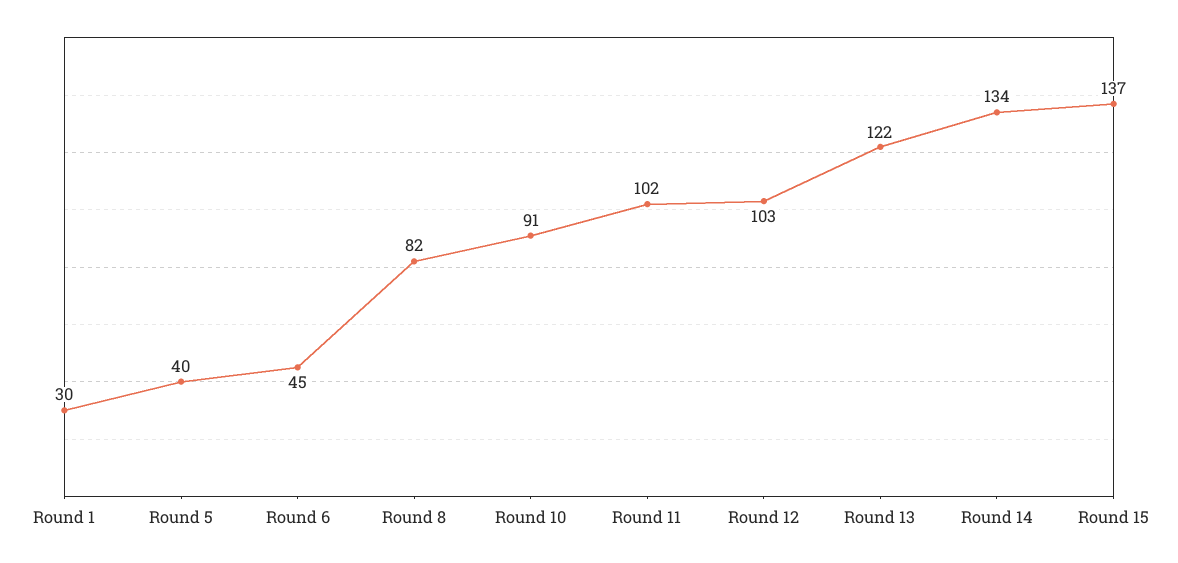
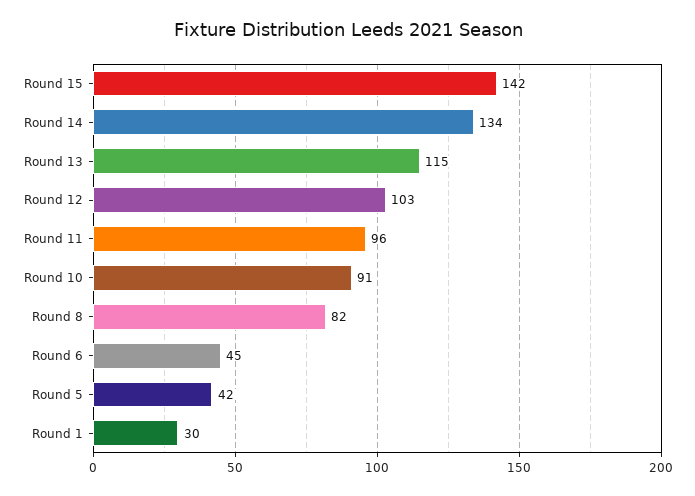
  {
    "Round 1": 30,
-   "Round 5": 40,
+   "Round 5": 42,
    "Round 6": 45,
    "Round 8": 82,
    "Round 10": 91,
-   "Round 11": 102,
+   "Round 11": 96,
    "Round 12": 103,
-   "Round 13": 122,
+   "Round 13": 115,
    "Round 14": 134,
-   "Round 15": 137
+   "Round 15": 142
  }

